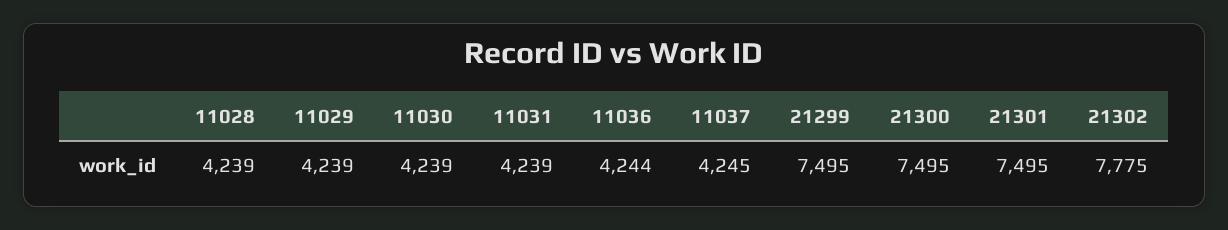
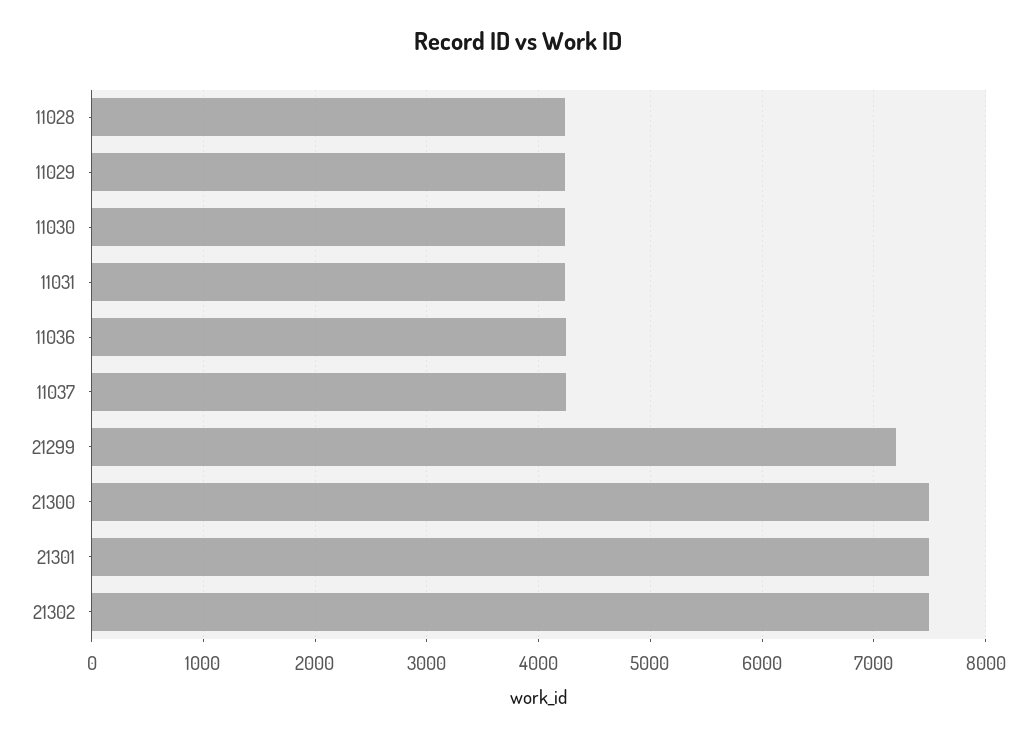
  {
    "11028": 4239,
    "11029": 4239,
    "11030": 4239,
    "11031": 4239,
    "11036": 4244,
    "11037": 4245,
-   "21299": 7495,
+   "21299": 7200,
    "21300": 7495,
    "21301": 7495,
-   "21302": 7775
+   "21302": 7500
  }

